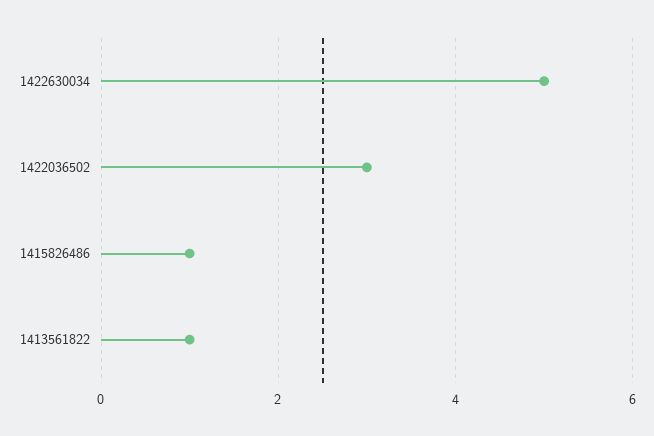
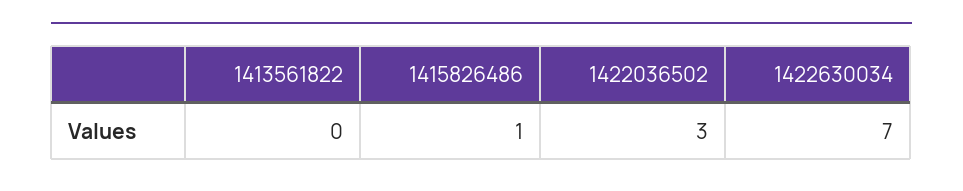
  {
-   "1422630034": 5,
+   "1422630034": 7,
    "1422036502": 3,
    "1415826486": 1,
-   "1413561822": 1
+   "1413561822": 0
  }

